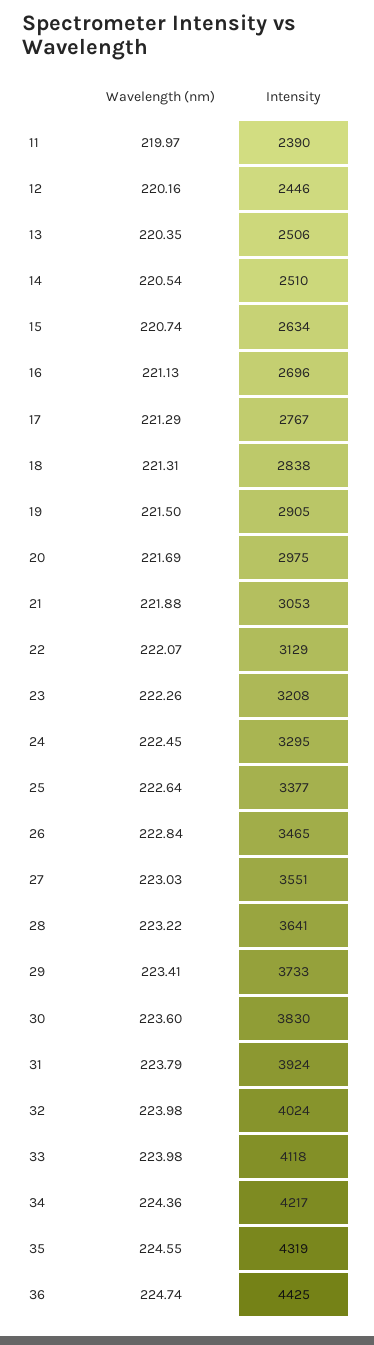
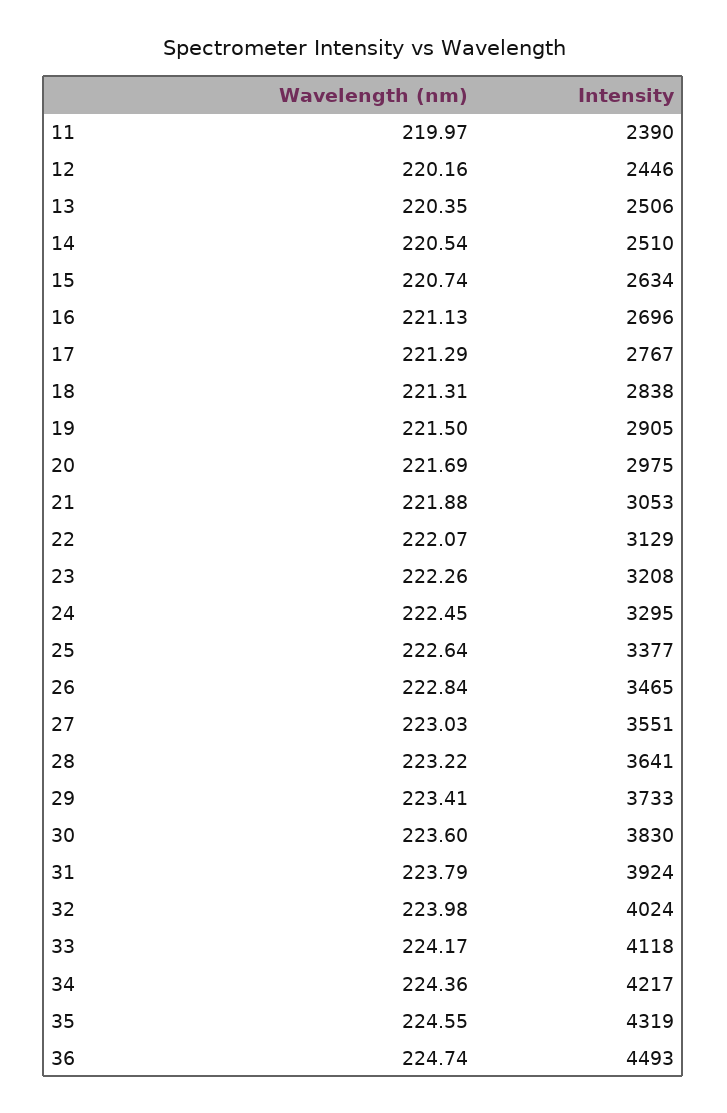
  {
    "Wavelength (nm)": {
      "11": 219.97,
      "12": 220.16,
      "13": 220.35,
      "14": 220.54,
      "15": 220.74,
      "16": 221.13,
      "17": 221.29,
      "18": 221.31,
      "19": 221.5,
      "20": 221.69,
      "21": 221.88,
      "22": 222.07,
      "23": 222.26,
      "24": 222.45,
      "25": 222.64,
      "26": 222.84,
      "27": 223.03,
      "28": 223.22,
      "29": 223.41,
      "30": 223.6,
      "31": 223.79,
      "32": 223.98,
-     "33": 223.98,
+     "33": 224.17,
      "34": 224.36,
      "35": 224.55,
      "36": 224.74
    },
    "Intensity": {
      "11": 2390,
      "12": 2446,
      "13": 2506,
      "14": 2510,
      "15": 2634,
      "16": 2696,
      "17": 2767,
      "18": 2838,
      "19": 2905,
      "20": 2975,
      "21": 3053,
      "22": 3129,
      "23": 3208,
      "24": 3295,
      "25": 3377,
      "26": 3465,
      "27": 3551,
      "28": 3641,
      "29": 3733,
      "30": 3830,
      "31": 3924,
      "32": 4024,
      "33": 4118,
      "34": 4217,
      "35": 4319,
-     "36": 4425
+     "36": 4493
    }
  }

